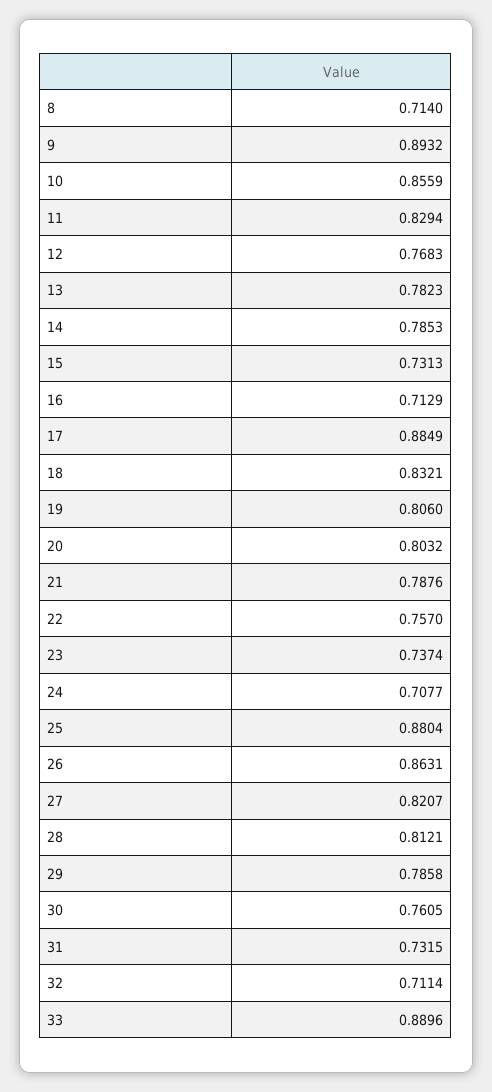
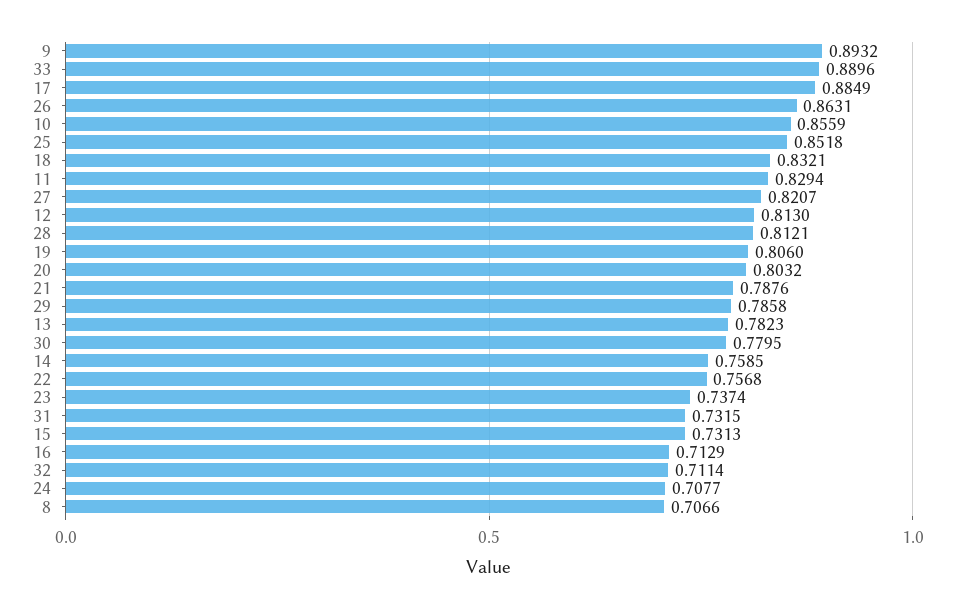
  {
-   "8": 0.714,
+   "8": 0.7066,
    "9": 0.8932,
    "10": 0.8559,
    "11": 0.8294,
-   "12": 0.7683,
+   "12": 0.813,
    "13": 0.7823,
-   "14": 0.7853,
+   "14": 0.7585,
    "15": 0.7313,
    "16": 0.7129,
    "17": 0.8849,
    "18": 0.8321,
    "19": 0.806,
    "20": 0.8032,
    "21": 0.7876,
-   "22": 0.757,
+   "22": 0.7568,
    "23": 0.7374,
    "24": 0.7077,
-   "25": 0.8804,
+   "25": 0.8518,
    "26": 0.8631,
    "27": 0.8207,
    "28": 0.8121,
    "29": 0.7858,
-   "30": 0.7605,
+   "30": 0.7795,
    "31": 0.7315,
    "32": 0.7114,
    "33": 0.8896
  }

